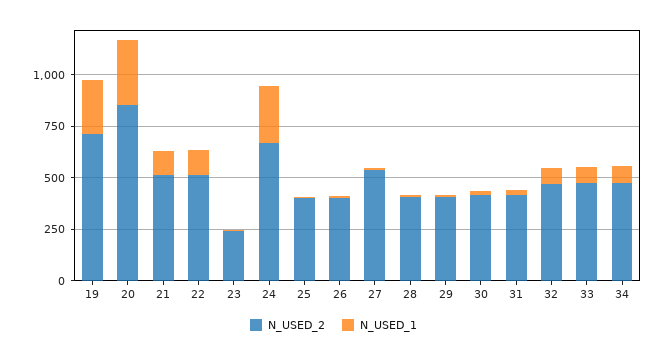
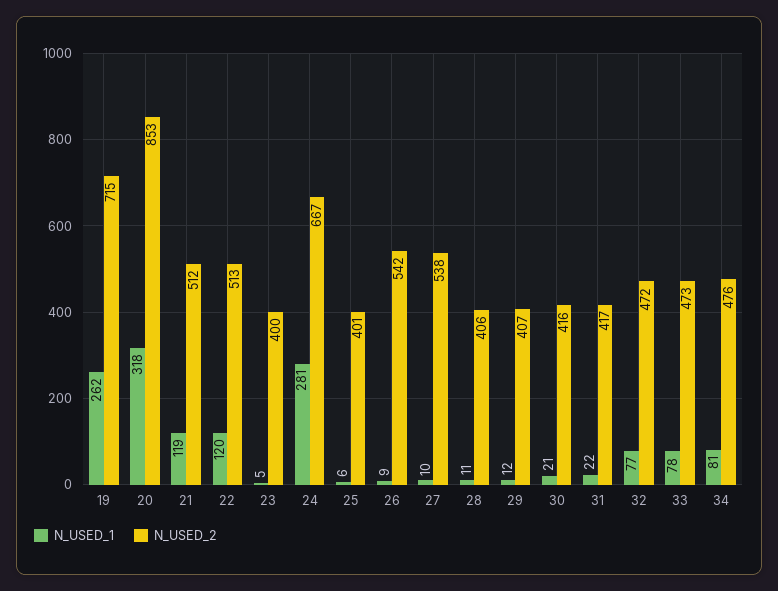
  {
    "N_USED_2": {
      "19": 715,
      "20": 853,
      "21": 512,
      "22": 513,
-     "23": 250,
+     "23": 400,
      "24": 667,
      "25": 401,
-     "26": 400,
+     "26": 542,
      "27": 538,
      "28": 406,
      "29": 407,
      "30": 416,
      "31": 417,
      "32": 472,
      "33": 473,
      "34": 476
    },
    "N_USED_1": {
      "19": 262,
      "20": 318,
      "21": 119,
      "22": 120,
      "23": 5,
      "24": 281,
      "25": 6,
      "26": 9,
      "27": 10,
      "28": 11,
      "29": 12,
      "30": 21,
      "31": 22,
      "32": 77,
      "33": 78,
      "34": 81
    }
  }

